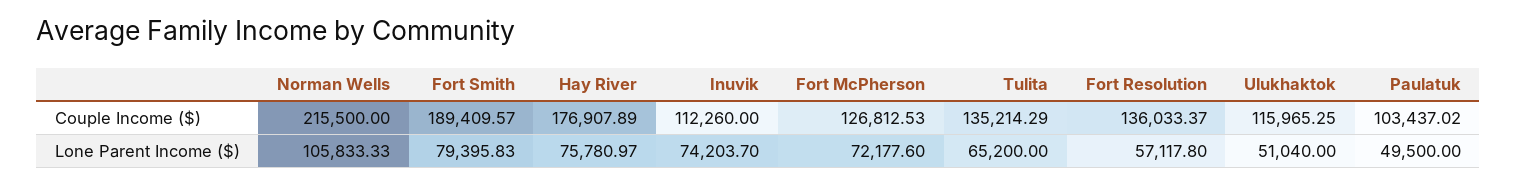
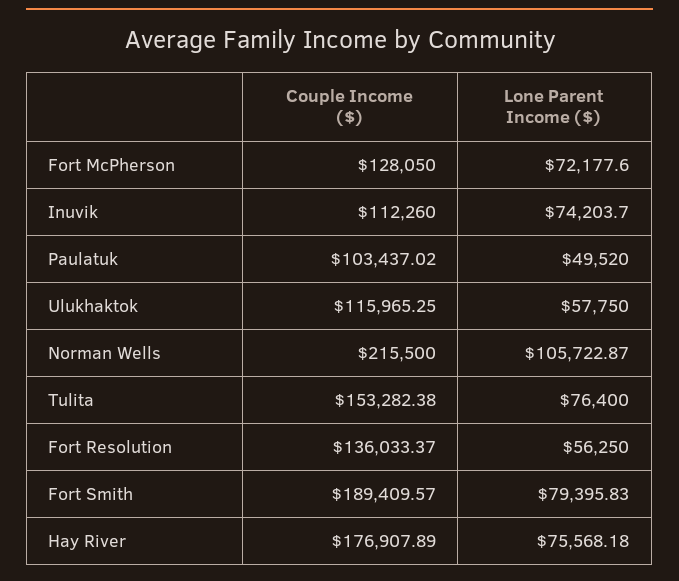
  {
    "Norman Wells": {
      "Couple Income ($)": 215500,
-     "Lone Parent Income ($)": 105833.33
+     "Lone Parent Income ($)": 105722.87
    },
    "Fort Smith": {
      "Couple Income ($)": 189409.57,
      "Lone Parent Income ($)": 79395.83
    },
    "Hay River": {
      "Couple Income ($)": 176907.89,
-     "Lone Parent Income ($)": 75780.97
+     "Lone Parent Income ($)": 75568.18
    },
    "Inuvik": {
      "Couple Income ($)": 112260,
      "Lone Parent Income ($)": 74203.7
    },
    "Fort McPherson": {
-     "Couple Income ($)": 126812.53,
+     "Couple Income ($)": 128050,
      "Lone Parent Income ($)": 72177.6
    },
    "Tulita": {
-     "Couple Income ($)": 135214.29,
+     "Couple Income ($)": 153282.38,
-     "Lone Parent Income ($)": 65200
+     "Lone Parent Income ($)": 76400
    },
    "Fort Resolution": {
      "Couple Income ($)": 136033.37,
-     "Lone Parent Income ($)": 57117.8
+     "Lone Parent Income ($)": 56250
    },
    "Ulukhaktok": {
      "Couple Income ($)": 115965.25,
-     "Lone Parent Income ($)": 51040
+     "Lone Parent Income ($)": 57750
    },
    "Paulatuk": {
      "Couple Income ($)": 103437.02,
-     "Lone Parent Income ($)": 49500
+     "Lone Parent Income ($)": 49520
    }
  }

